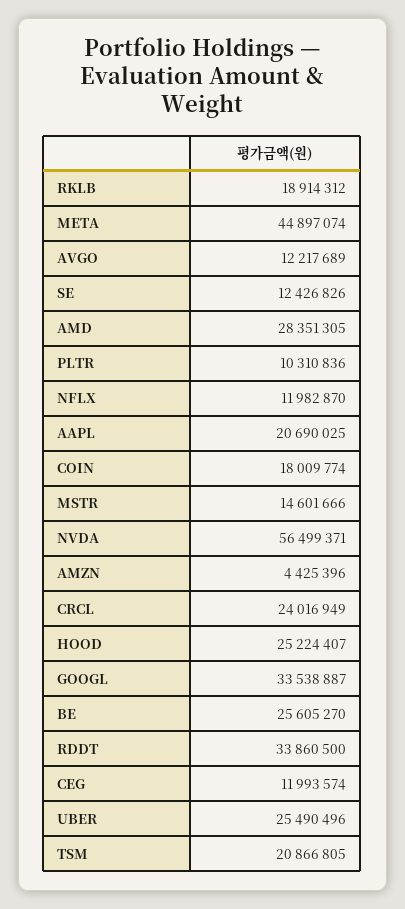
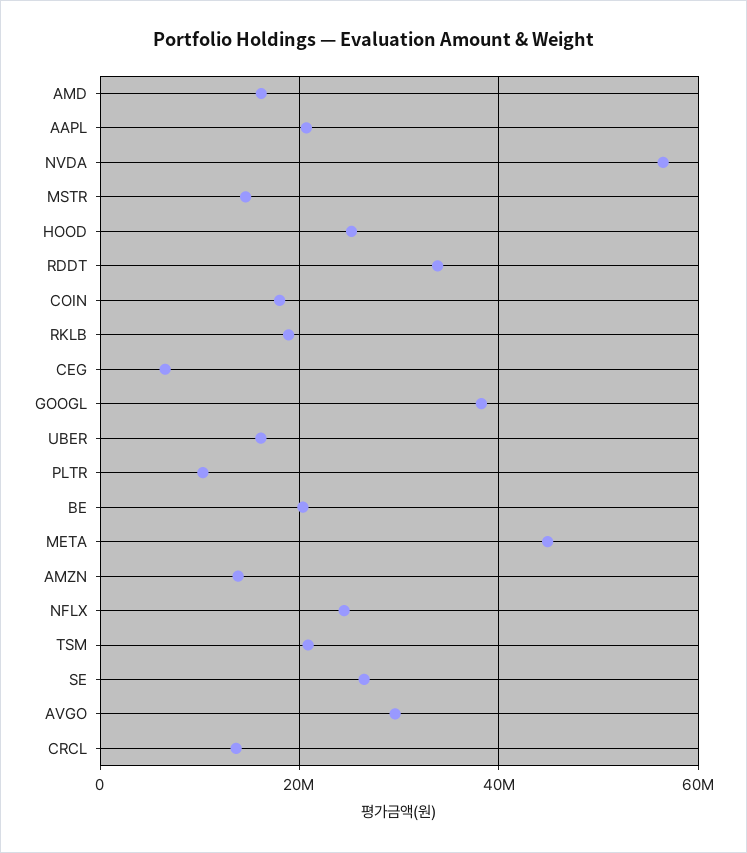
  {
    "RKLB": 18914312,
    "META": 44897074,
-   "AVGO": 12217689,
+   "AVGO": 30000000,
-   "SE": 12426826,
+   "SE": 26000000,
-   "AMD": 28351305,
+   "AMD": 16000000,
    "PLTR": 10310836,
-   "NFLX": 11982870,
+   "NFLX": 24000000,
    "AAPL": 20690025,
    "COIN": 18009774,
    "MSTR": 14601666,
    "NVDA": 56499371,
-   "AMZN": 4425396,
+   "AMZN": 14000000,
-   "CRCL": 24016949,
+   "CRCL": 14000000,
    "HOOD": 25224407,
-   "GOOGL": 33538887,
+   "GOOGL": 38000000,
-   "BE": 25605270,
+   "BE": 20000000,
    "RDDT": 33860500,
-   "CEG": 11993574,
+   "CEG": 6000000,
-   "UBER": 25490496,
+   "UBER": 16000000,
    "TSM": 20866805
  }

